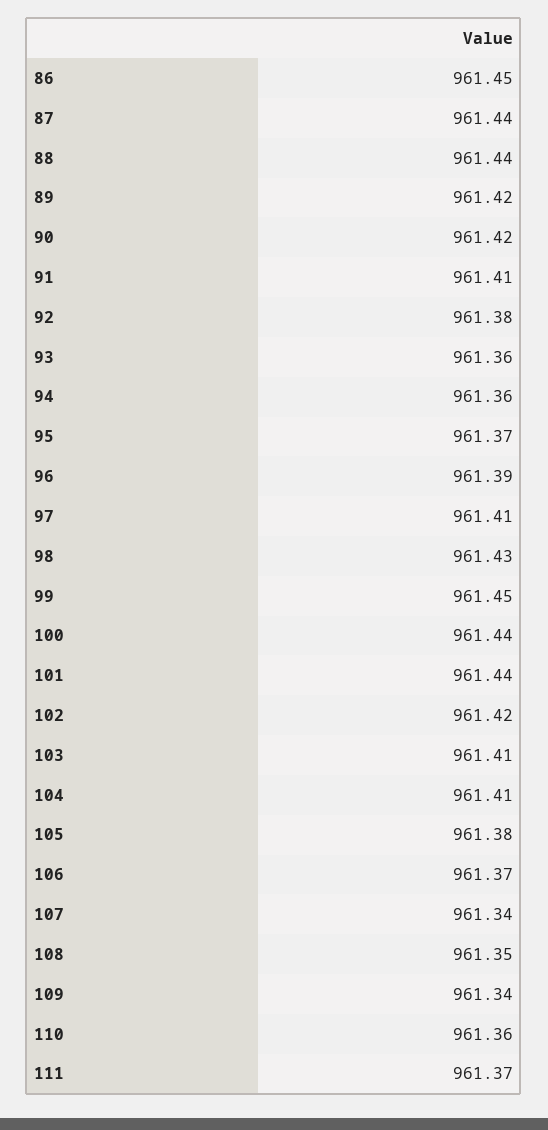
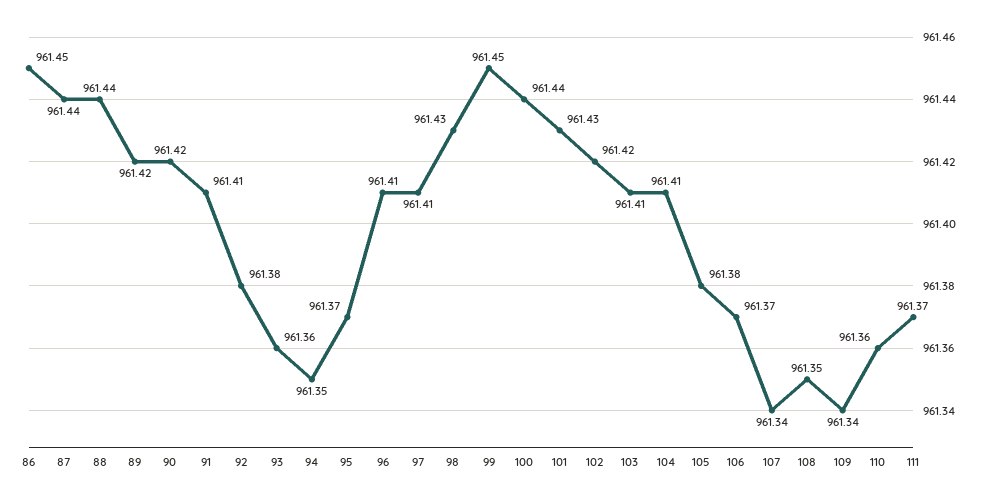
  {
    "86": 961.45,
    "87": 961.44,
    "88": 961.44,
    "89": 961.42,
    "90": 961.42,
    "91": 961.41,
    "92": 961.38,
    "93": 961.36,
-   "94": 961.36,
+   "94": 961.35,
    "95": 961.37,
-   "96": 961.39,
+   "96": 961.41,
    "97": 961.41,
    "98": 961.43,
    "99": 961.45,
    "100": 961.44,
-   "101": 961.44,
+   "101": 961.43,
    "102": 961.42,
    "103": 961.41,
    "104": 961.41,
    "105": 961.38,
    "106": 961.37,
    "107": 961.34,
    "108": 961.35,
    "109": 961.34,
    "110": 961.36,
    "111": 961.37
  }

